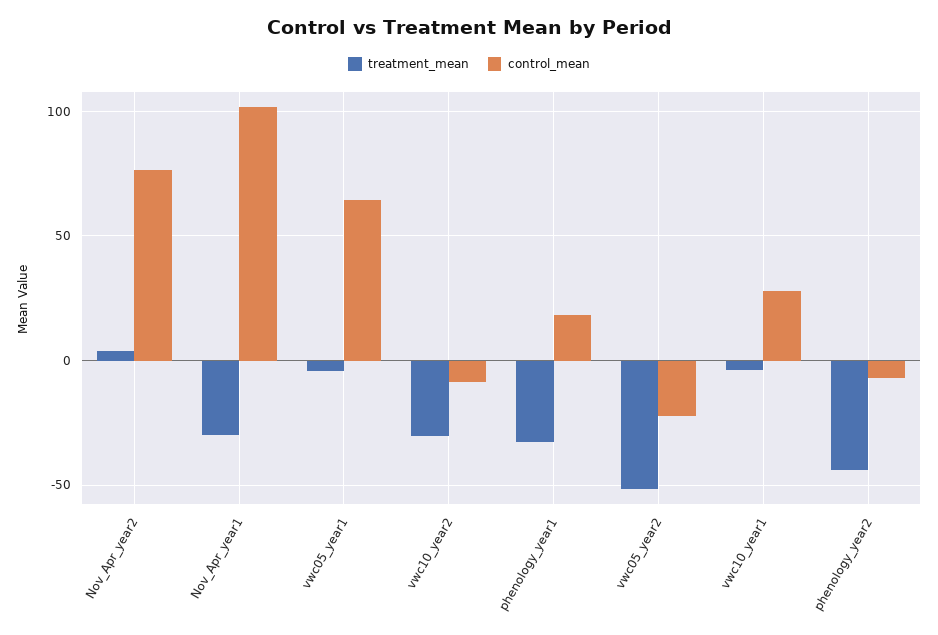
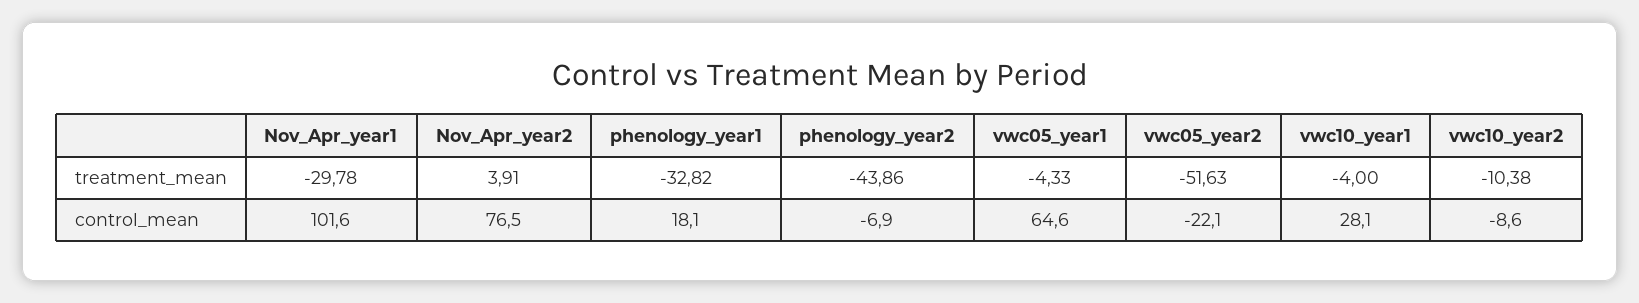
  {
    "treatment_mean": {
      "Nov_Apr_year2": 3.91,
      "Nov_Apr_year1": -29.78,
      "vwc05_year1": -4.33,
-     "vwc10_year2": -30,
+     "vwc10_year2": -10.38,
      "phenology_year1": -32.82,
      "vwc05_year2": -51.63,
      "vwc10_year1": -4,
      "phenology_year2": -43.86
    },
    "control_mean": {
      "Nov_Apr_year2": 76.5,
      "Nov_Apr_year1": 101.6,
      "vwc05_year1": 64.6,
      "vwc10_year2": -8.6,
      "phenology_year1": 18.1,
      "vwc05_year2": -22.1,
      "vwc10_year1": 28.1,
      "phenology_year2": -6.9
    }
  }

